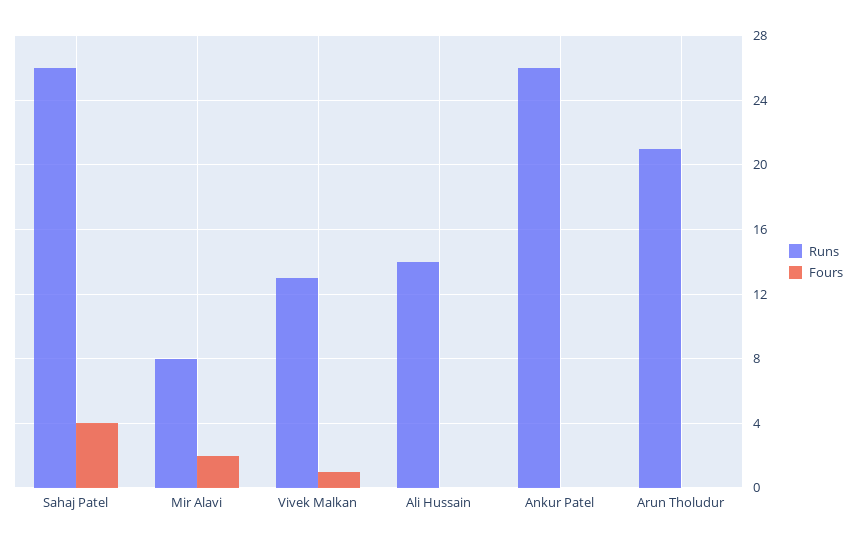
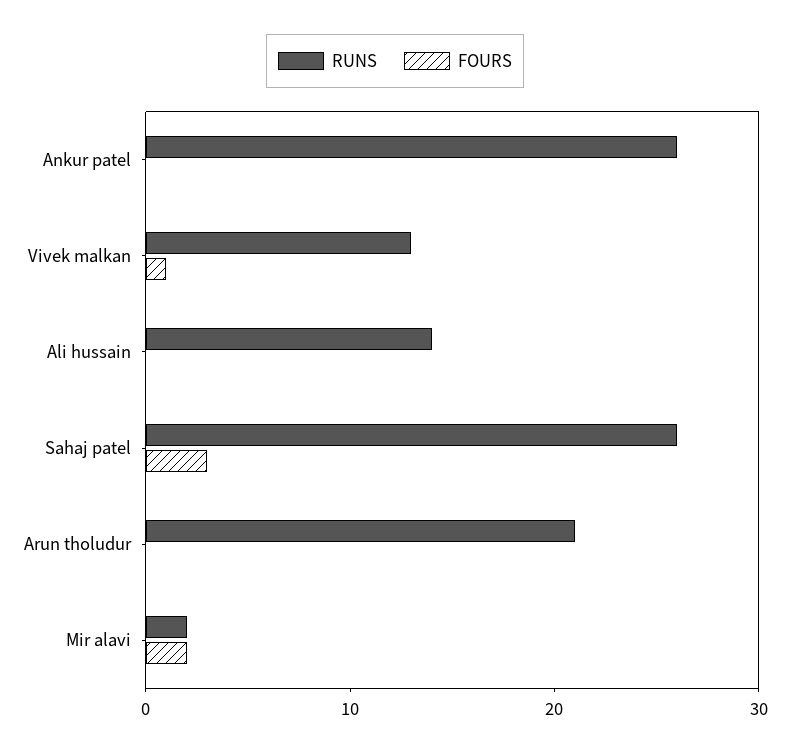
  {
    "Runs": {
      "Sahaj Patel": 26,
-     "Mir Alavi": 8,
+     "Mir Alavi": 2,
      "Vivek Malkan": 13,
      "Ali Hussain": 14,
      "Ankur Patel": 26,
      "Arun Tholudur": 21
    },
    "Fours": {
-     "Sahaj Patel": 4,
+     "Sahaj Patel": 3,
      "Mir Alavi": 2,
      "Vivek Malkan": 1,
      "Ali Hussain": 0,
      "Ankur Patel": 0,
      "Arun Tholudur": 0
    }
  }

